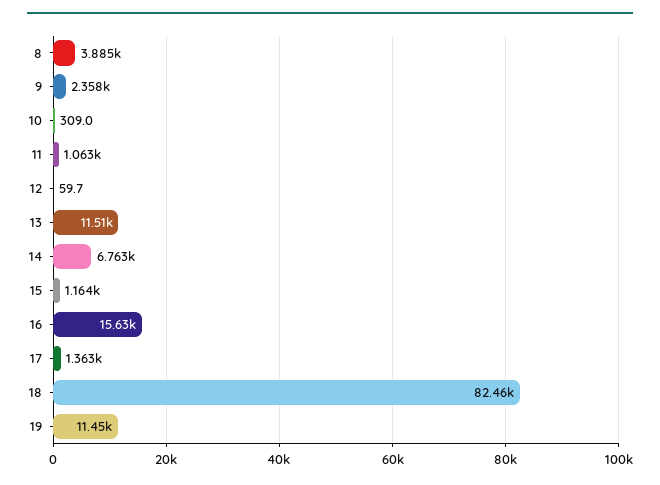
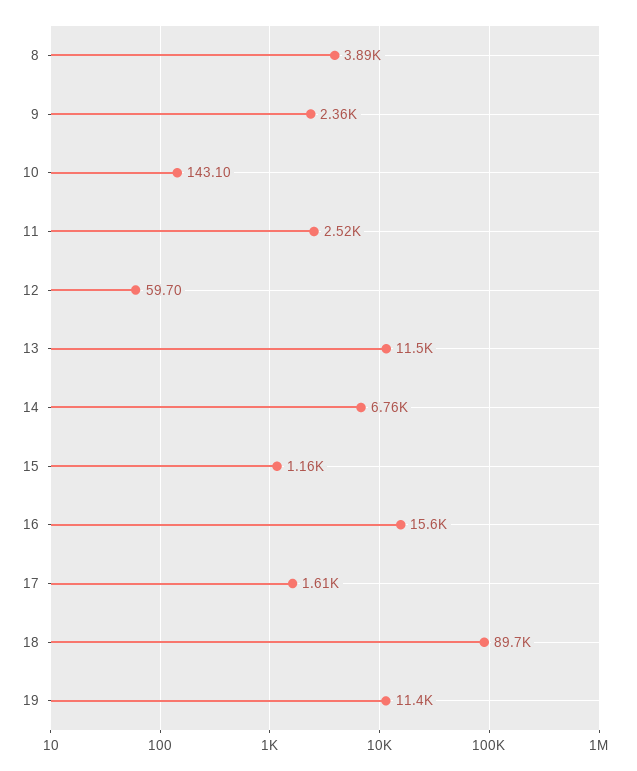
  {
    "8": 3885,
    "9": 2358,
-   "10": 309,
+   "10": 143.1,
-   "11": 1063,
+   "11": 2520,
    "12": 59.7,
    "13": 11510,
    "14": 6763,
    "15": 1164,
    "16": 15630,
-   "17": 1363,
+   "17": 1610,
-   "18": 82460,
+   "18": 89700,
    "19": 11450
  }

